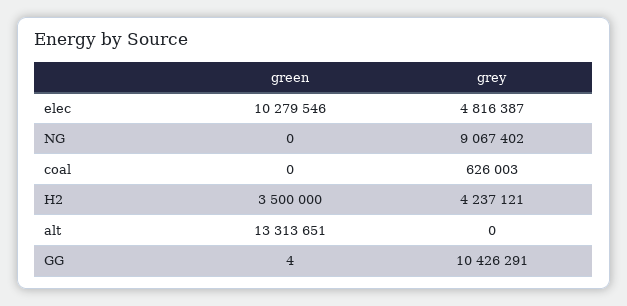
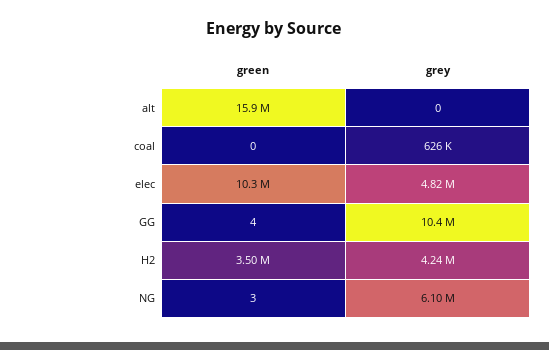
  {
    "green": {
      "elec": 10279546,
-     "NG": 0,
+     "NG": 3,
      "coal": 0,
      "H2": 3500000,
-     "alt": 13313651,
+     "alt": 15900000,
      "GG": 4
    },
    "grey": {
      "elec": 4816387,
-     "NG": 9067402,
+     "NG": 6100000,
      "coal": 626003,
      "H2": 4237121,
      "alt": 0,
      "GG": 10426291
    }
  }

